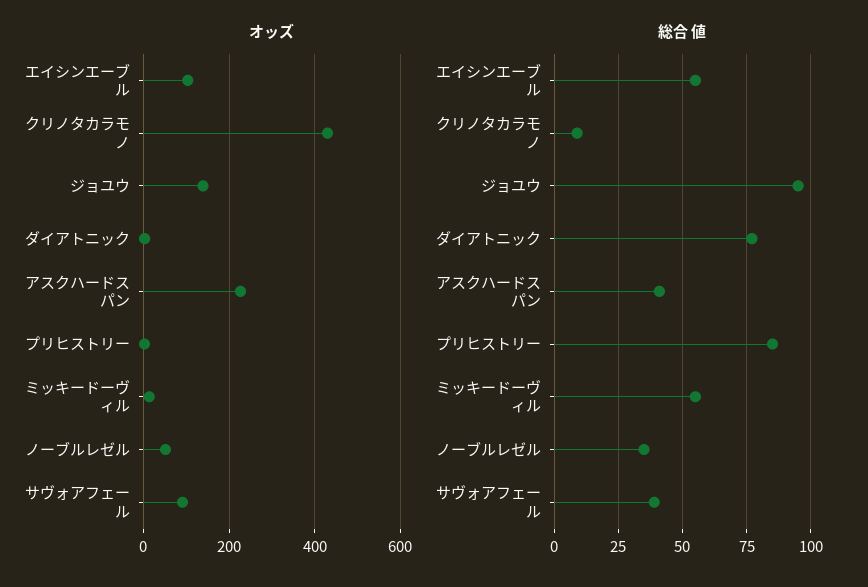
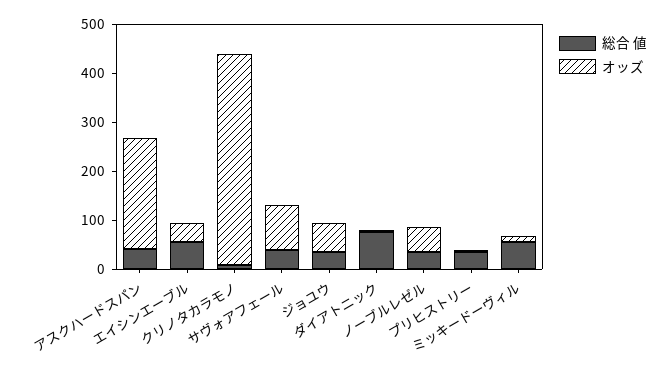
  {
    "オッズ": {
-     "エイシンエーブル": 100,
+     "エイシンエーブル": 40,
      "クリノタカラモノ": 420,
-     "ジョユウ": 140,
+     "ジョユウ": 60,
      "ダイアトニック": 0,
      "アスクハードスパン": 220,
      "プリヒストリー": 0,
      "ミッキードーヴィル": 20,
      "ノーブルレゼル": 60,
      "サヴォアフェール": 100
    },
    "総合 値": {
      "エイシンエーブル": 55,
      "クリノタカラモノ": 10,
-     "ジョユウ": 95,
+     "ジョユウ": 40,
      "ダイアトニック": 75,
      "アスクハードスパン": 40,
-     "プリヒストリー": 85,
+     "プリヒストリー": 40,
      "ミッキードーヴィル": 55,
      "ノーブルレゼル": 35,
      "サヴォアフェール": 40
    }
  }

